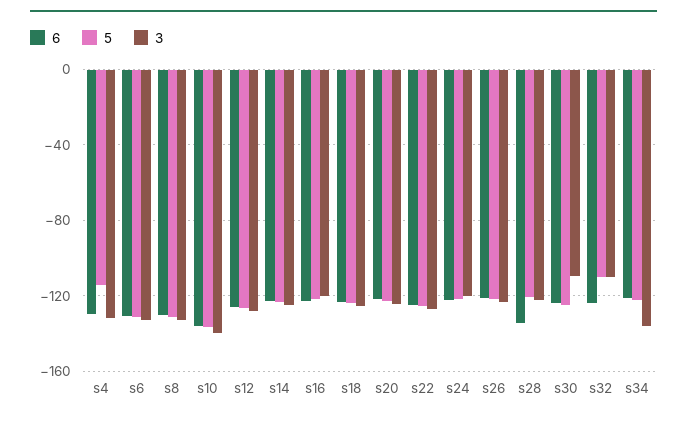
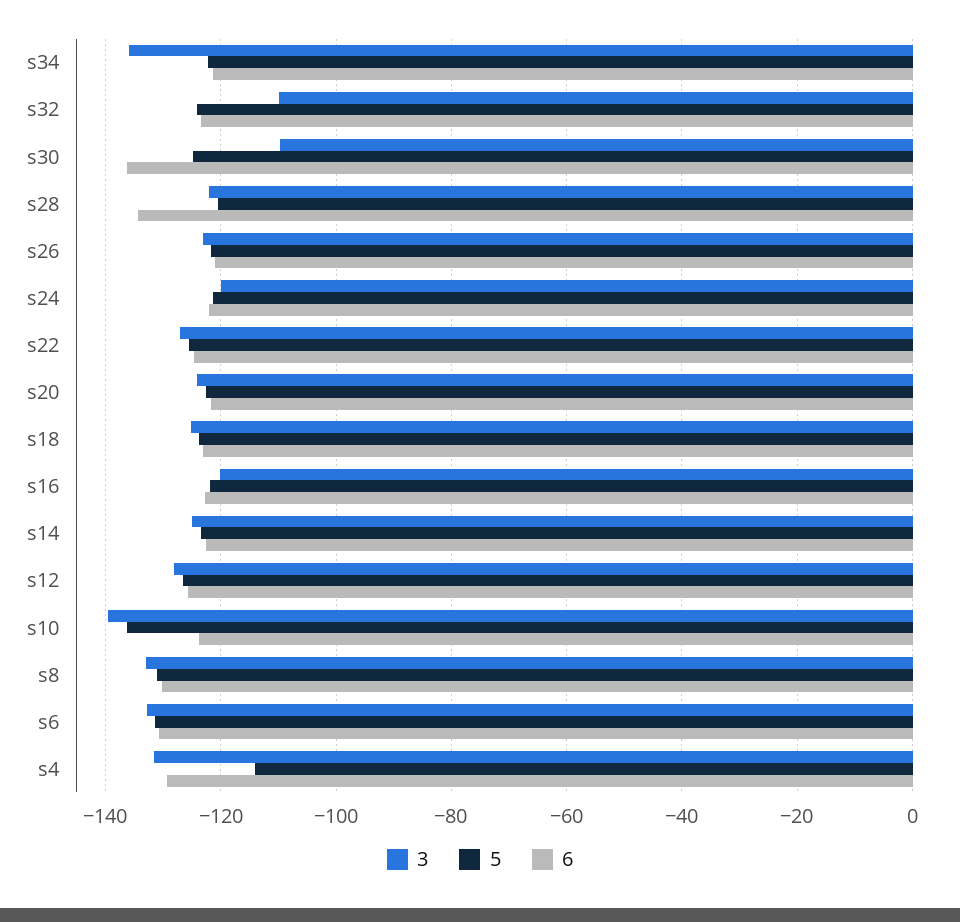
  {
    "6": {
      "s4": -130,
      "s6": -130,
      "s8": -130,
-     "s10": -135,
+     "s10": -124,
      "s12": -126,
      "s14": -122,
      "s16": -122,
      "s18": -124,
      "s20": -122,
      "s22": -124,
      "s24": -122,
      "s26": -122,
      "s28": -134,
-     "s30": -125,
+     "s30": -136,
      "s32": -124,
      "s34": -122
    },
    "5": {
      "s4": -114,
      "s6": -132,
      "s8": -132,
      "s10": -136,
      "s12": -126,
      "s14": -124,
      "s16": -122,
      "s18": -124,
      "s20": -122,
      "s22": -126,
      "s24": -122,
      "s26": -122,
      "s28": -120,
      "s30": -124,
-     "s32": -110,
+     "s32": -124,
      "s34": -122
    },
    "3": {
      "s4": -132,
      "s6": -132,
      "s8": -132,
      "s10": -140,
      "s12": -128,
      "s14": -126,
      "s16": -120,
      "s18": -126,
      "s20": -124,
      "s22": -128,
      "s24": -120,
      "s26": -124,
      "s28": -122,
      "s30": -110,
      "s32": -110,
      "s34": -136
    }
  }

